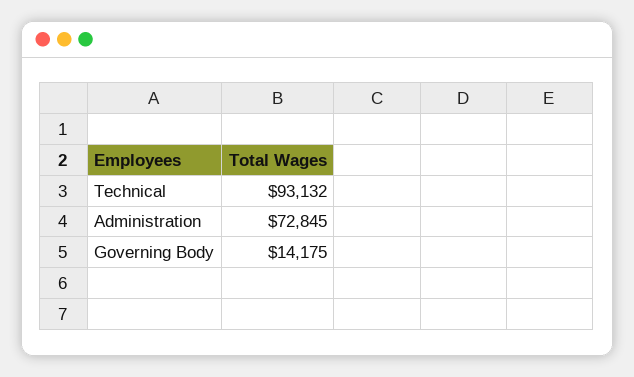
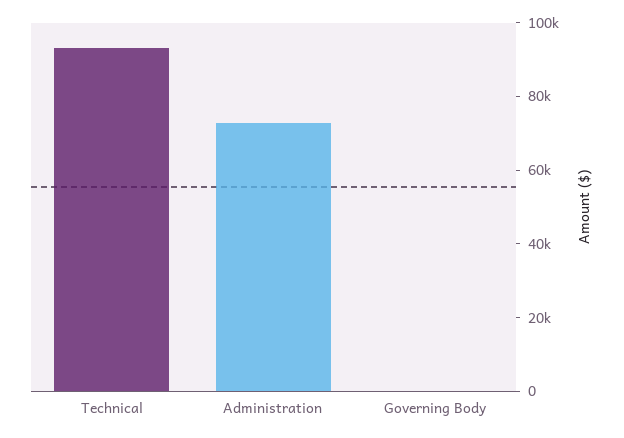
  {
    "Technical": 93132,
    "Administration": 72845,
-   "Governing Body": 14175
+   "Governing Body": 0
  }

